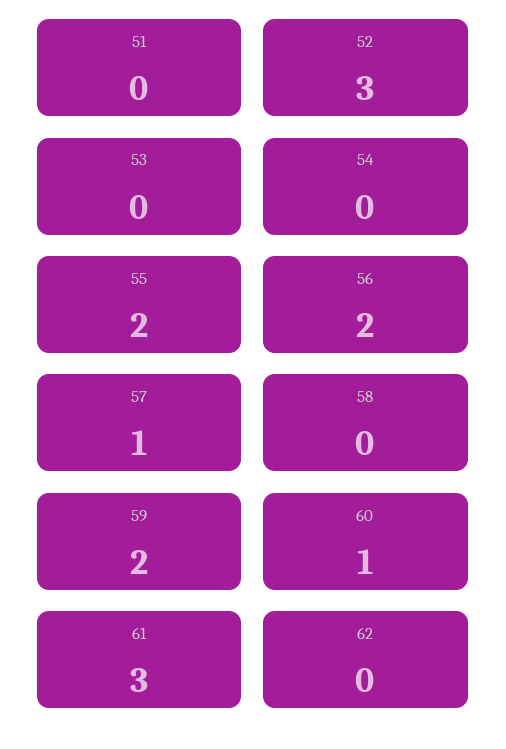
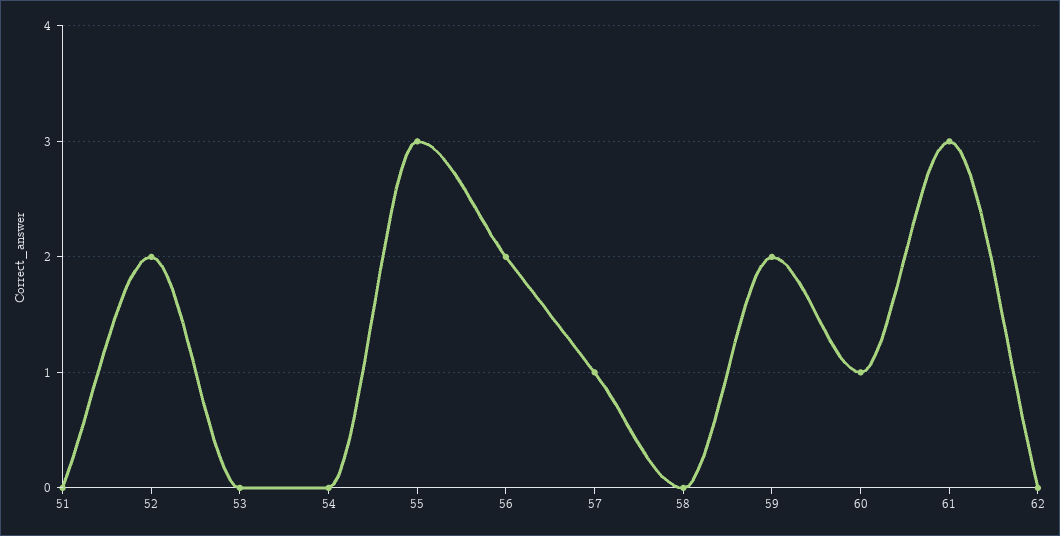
  {
    "51": 0,
-   "52": 3,
+   "52": 2,
    "53": 0,
    "54": 0,
-   "55": 2,
+   "55": 3,
    "56": 2,
    "57": 1,
    "58": 0,
    "59": 2,
    "60": 1,
    "61": 3,
    "62": 0
  }

